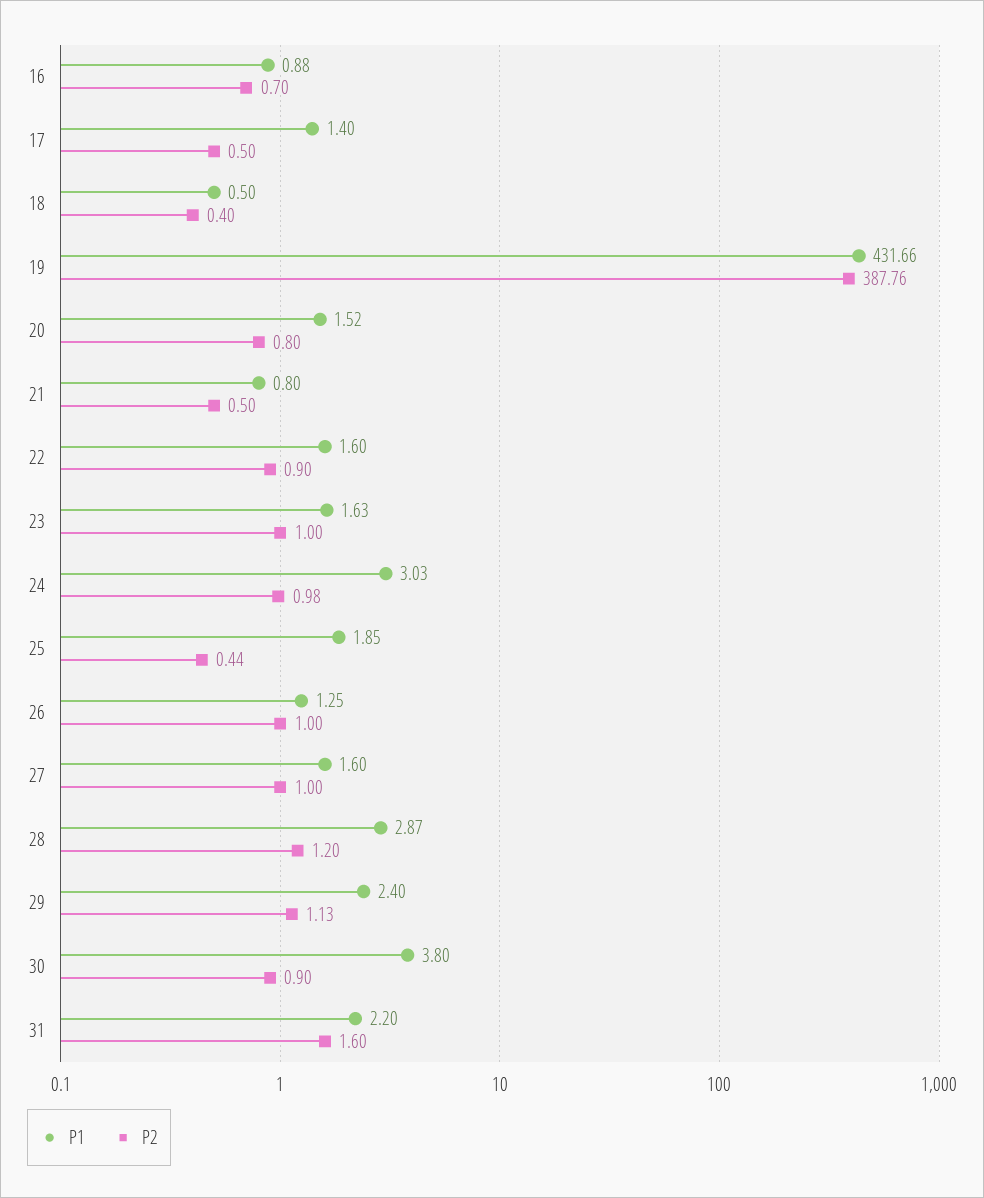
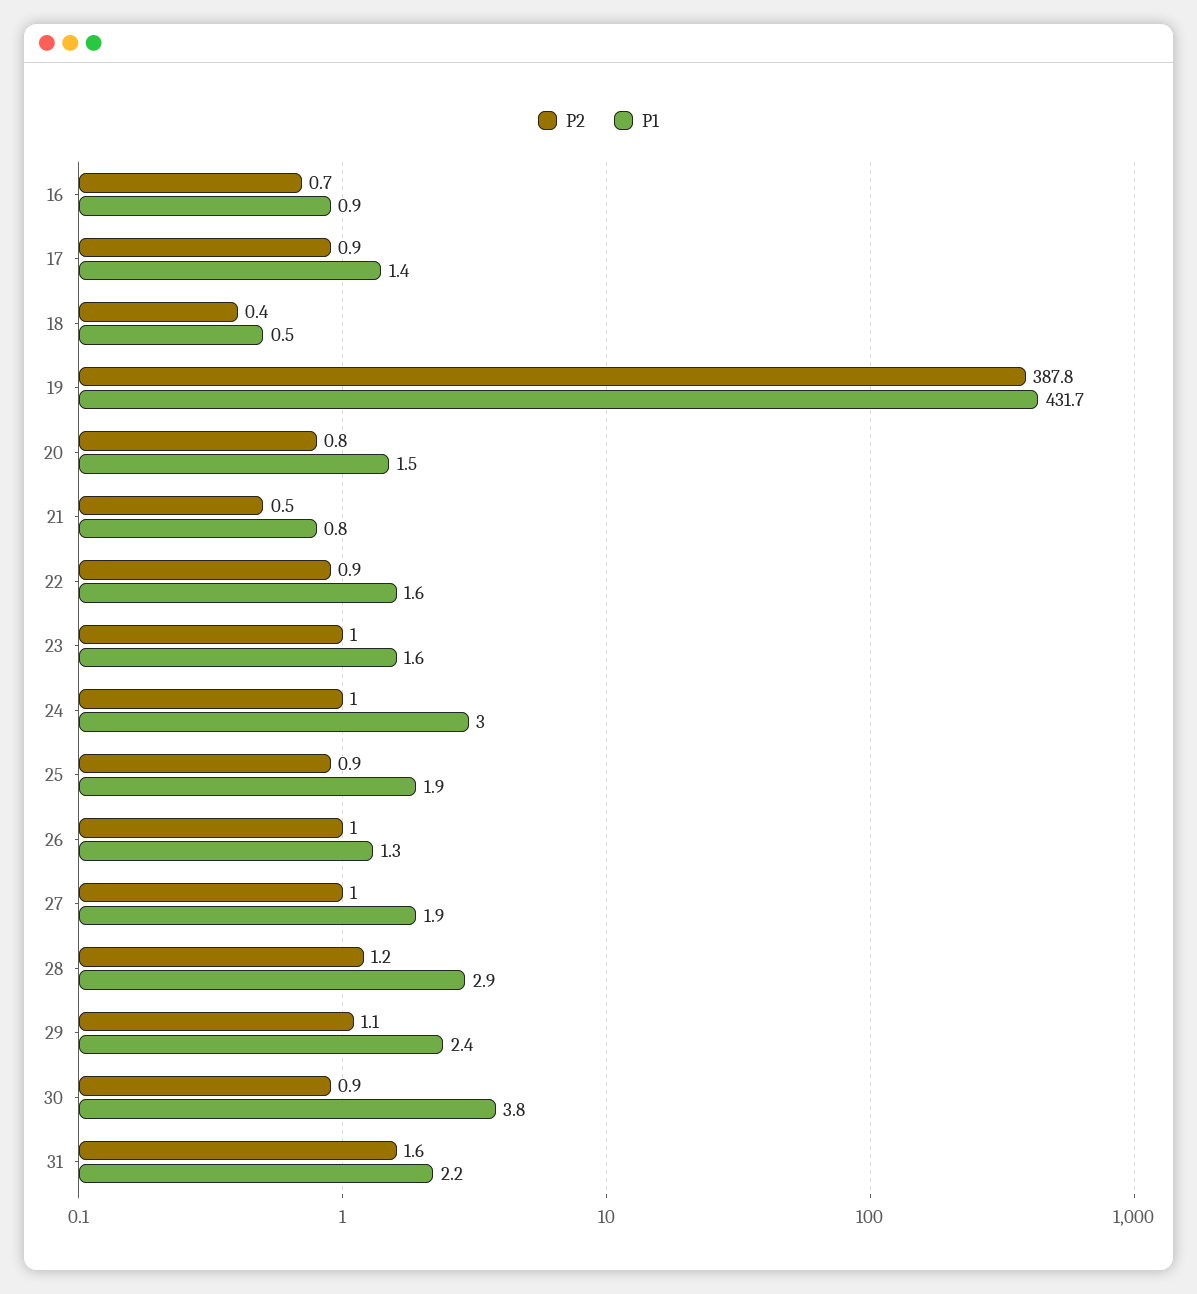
  {
    "P1": {
      "16": 0.88,
      "17": 1.4,
      "18": 0.5,
      "19": 431.66,
      "20": 1.52,
      "21": 0.8,
      "22": 1.6,
      "23": 1.63,
      "24": 3.03,
      "25": 1.85,
      "26": 1.25,
-     "27": 1.6,
+     "27": 1.9,
      "28": 2.87,
      "29": 2.4,
      "30": 3.8,
      "31": 2.2
    },
    "P2": {
      "16": 0.7,
-     "17": 0.5,
+     "17": 0.9,
      "18": 0.4,
      "19": 387.76,
      "20": 0.8,
      "21": 0.5,
      "22": 0.9,
      "23": 1,
      "24": 0.98,
-     "25": 0.44,
+     "25": 0.9,
      "26": 1,
      "27": 1,
      "28": 1.2,
      "29": 1.13,
      "30": 0.9,
      "31": 1.6
    }
  }

